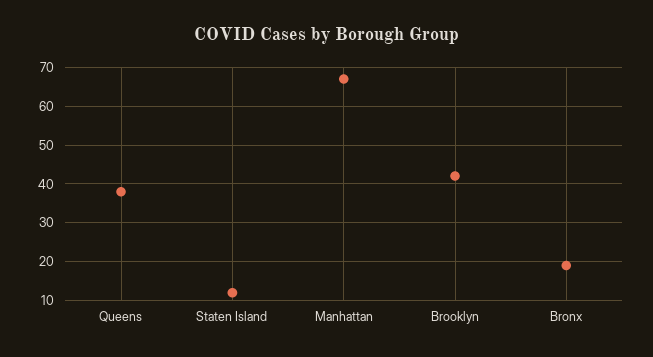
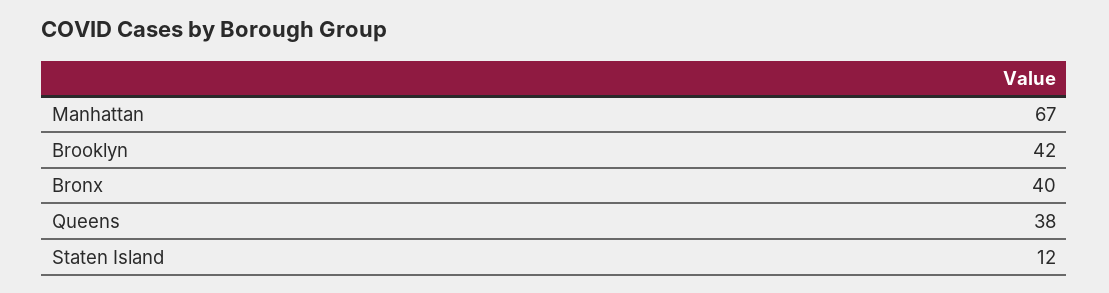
  {
    "Queens": 38,
    "Staten Island": 12,
    "Manhattan": 67,
    "Brooklyn": 42,
-   "Bronx": 20
+   "Bronx": 40
  }

